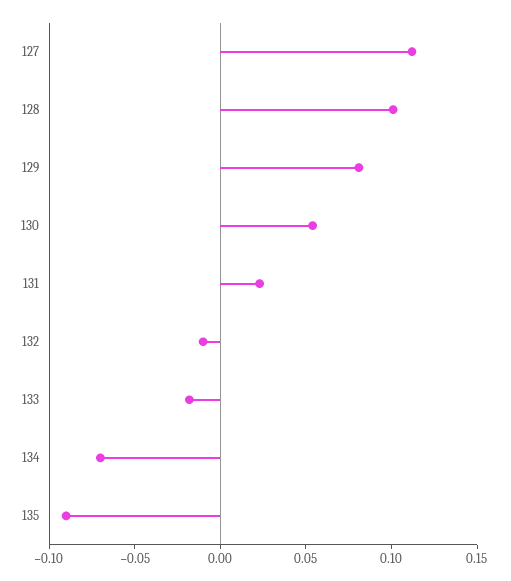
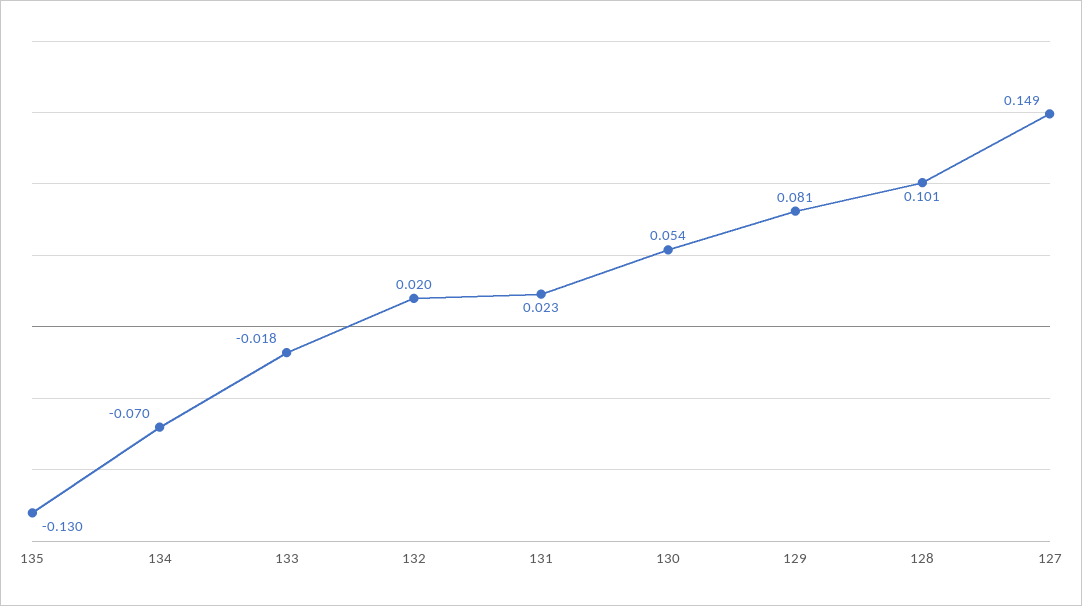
  {
-   "127": 0.11,
+   "127": 0.149,
    "128": 0.101,
    "129": 0.081,
    "130": 0.054,
    "131": 0.023,
-   "132": -0.01,
+   "132": 0.02,
    "133": -0.018,
    "134": -0.07,
-   "135": -0.09
+   "135": -0.13
  }

